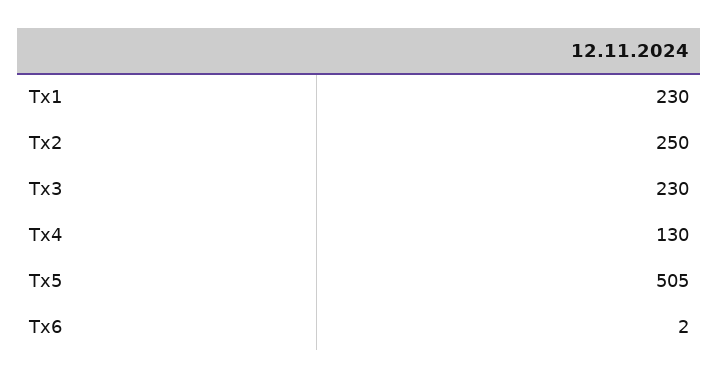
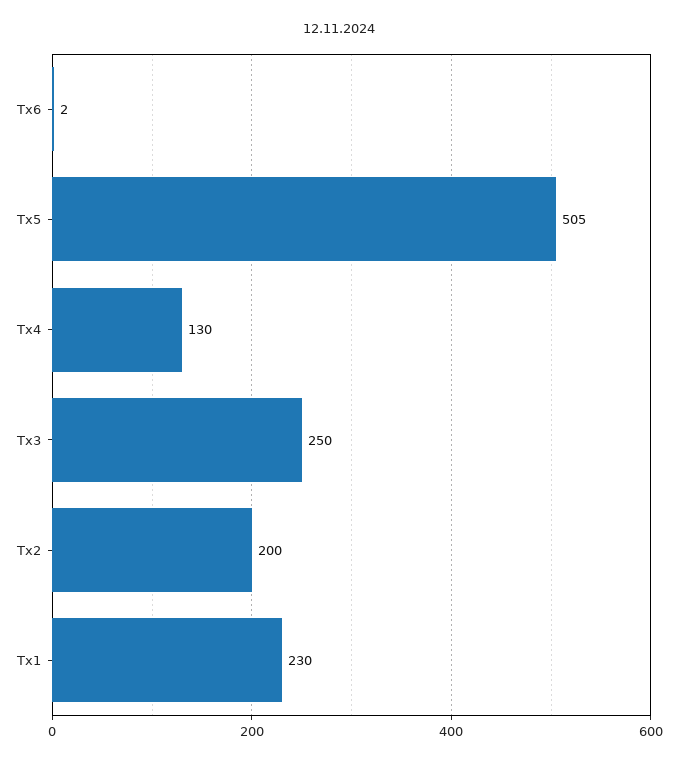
  {
    "Tx1": 230,
-   "Tx2": 250,
+   "Tx2": 200,
-   "Tx3": 230,
+   "Tx3": 250,
    "Tx4": 130,
    "Tx5": 505,
    "Tx6": 2
  }

